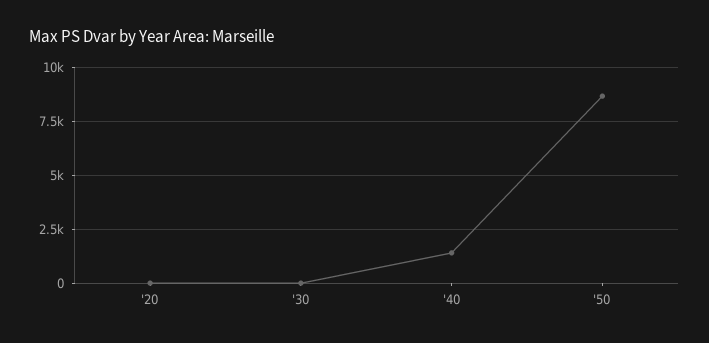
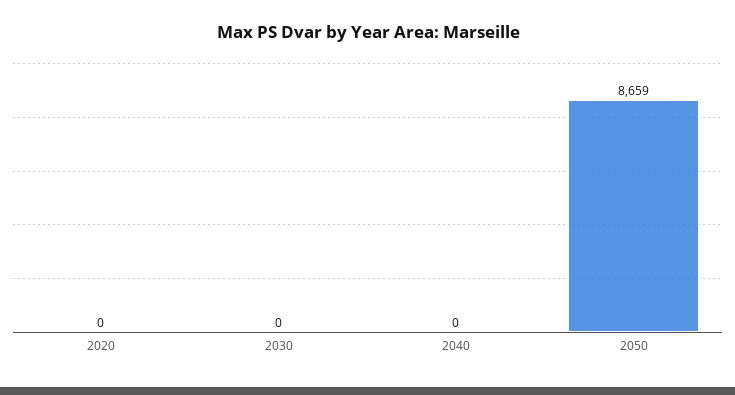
  {
    "'20": 0,
    "'30": 0,
-   "'40": 1500,
+   "'40": 0,
    "'50": 8659
  }

